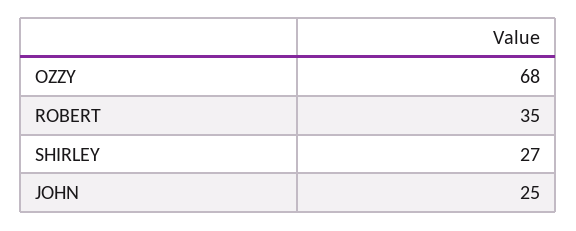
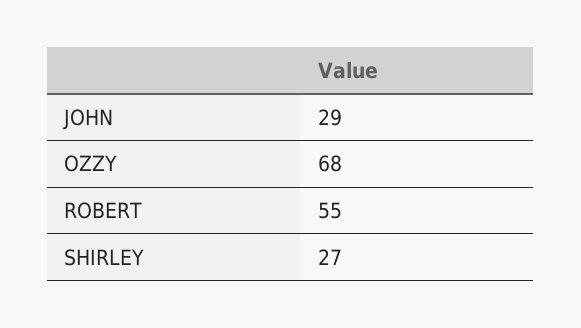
  {
    "OZZY": 68,
-   "ROBERT": 35,
+   "ROBERT": 55,
    "SHIRLEY": 27,
-   "JOHN": 25
+   "JOHN": 29
  }

